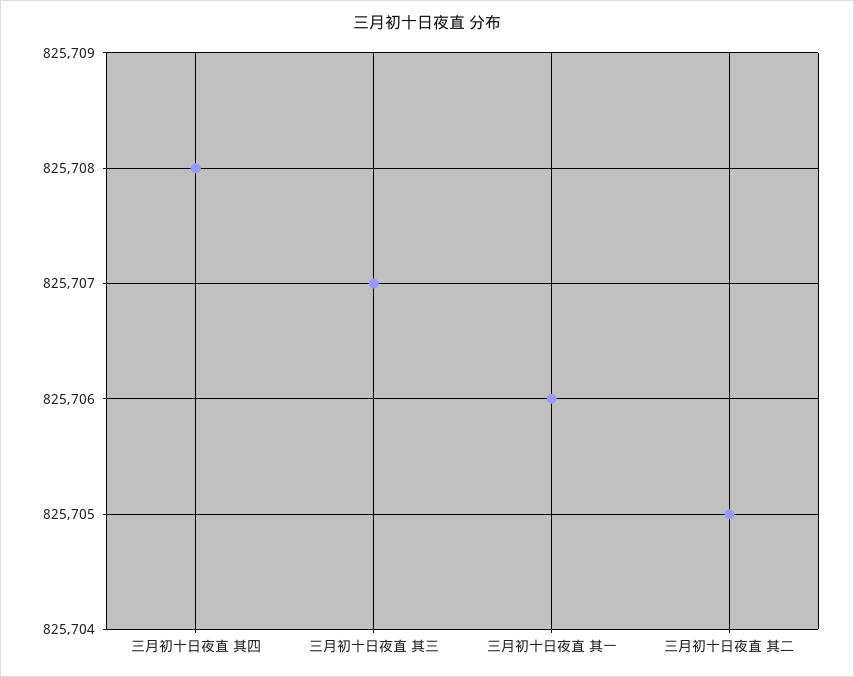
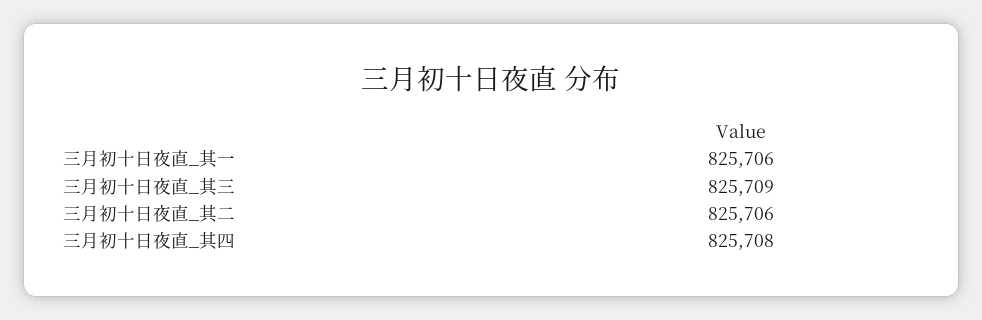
  {
    "三月初十日夜直 其四": 825708,
-   "三月初十日夜直 其三": 825707,
+   "三月初十日夜直 其三": 825709,
    "三月初十日夜直 其一": 825706,
-   "三月初十日夜直 其二": 825705
+   "三月初十日夜直 其二": 825706
  }

